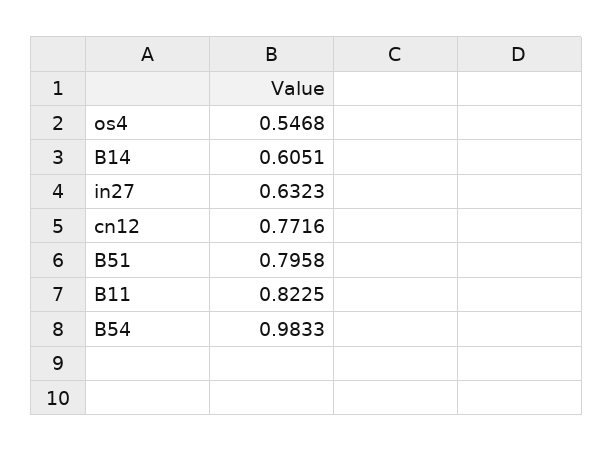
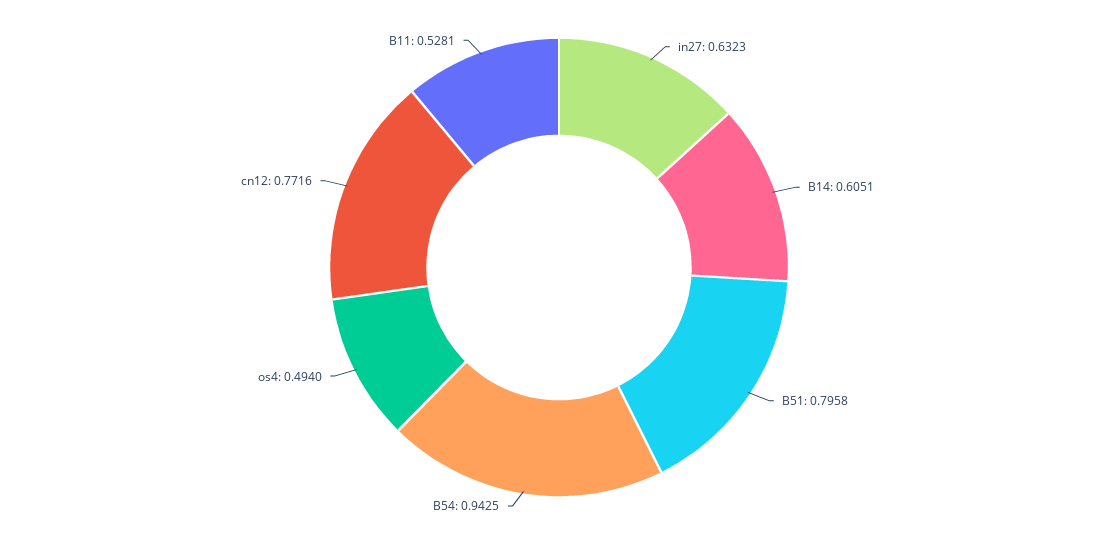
  {
-   "os4": 0.5468,
+   "os4": 0.494,
    "B14": 0.6051,
    "in27": 0.6323,
    "cn12": 0.7716,
    "B51": 0.7958,
-   "B11": 0.8225,
+   "B11": 0.5281,
-   "B54": 0.9833
+   "B54": 0.9425
  }

